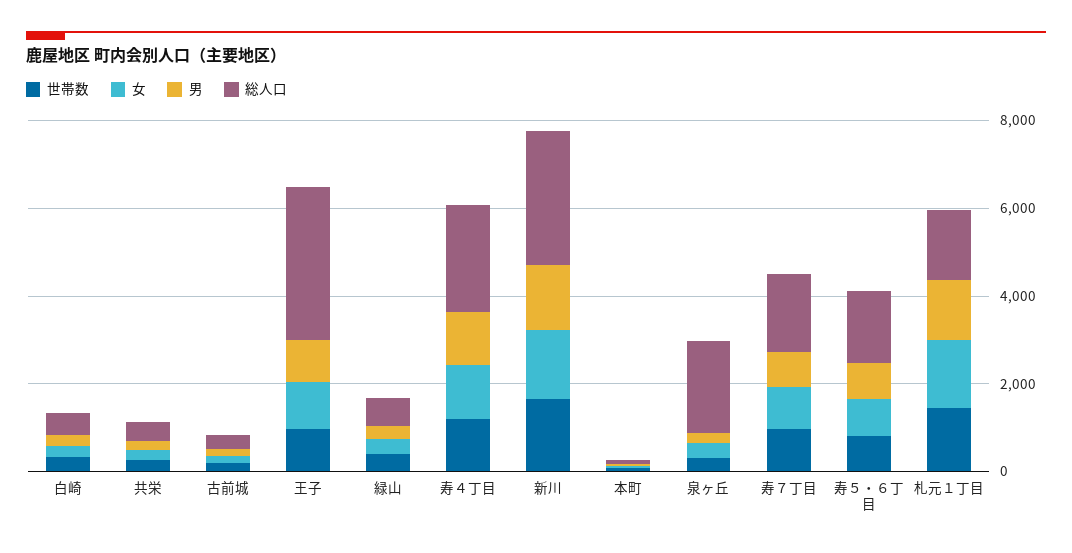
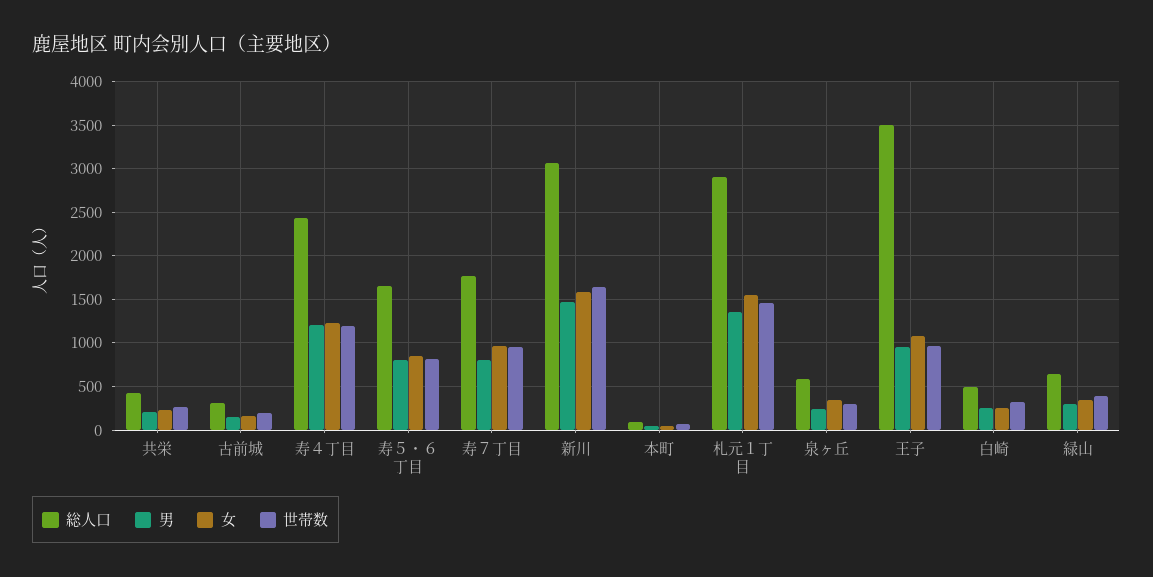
  {
    "世帯数": {
      "白崎": 300,
      "共栄": 300,
      "古前城": 200,
      "王子": 1000,
      "緑山": 400,
      "寿４丁目": 1200,
      "新川": 1600,
      "本町": 100,
      "泉ヶ丘": 300,
      "寿７丁目": 1000,
      "寿５・６丁目": 800,
      "札元１丁目": 1500
    },
    "女": {
      "白崎": 200,
      "共栄": 200,
      "古前城": 200,
      "王子": 1100,
      "緑山": 300,
      "寿４丁目": 1200,
      "新川": 1600,
      "本町": 0,
      "泉ヶ丘": 300,
      "寿７丁目": 1000,
      "寿５・６丁目": 800,
      "札元１丁目": 1500
    },
    "男": {
      "白崎": 300,
      "共栄": 200,
      "古前城": 200,
      "王子": 900,
      "緑山": 300,
      "寿４丁目": 1200,
      "新川": 1500,
      "本町": 100,
      "泉ヶ丘": 200,
      "寿７丁目": 800,
      "寿５・６丁目": 800,
      "札元１丁目": 1400
    },
    "総人口": {
      "白崎": 500,
      "共栄": 400,
      "古前城": 300,
      "王子": 3500,
      "緑山": 600,
      "寿４丁目": 2400,
      "新川": 3100,
      "本町": 100,
-     "泉ヶ丘": 2000,
+     "泉ヶ丘": 600,
      "寿７丁目": 1800,
      "寿５・６丁目": 1600,
-     "札元１丁目": 1500
+     "札元１丁目": 2900
    }
  }

